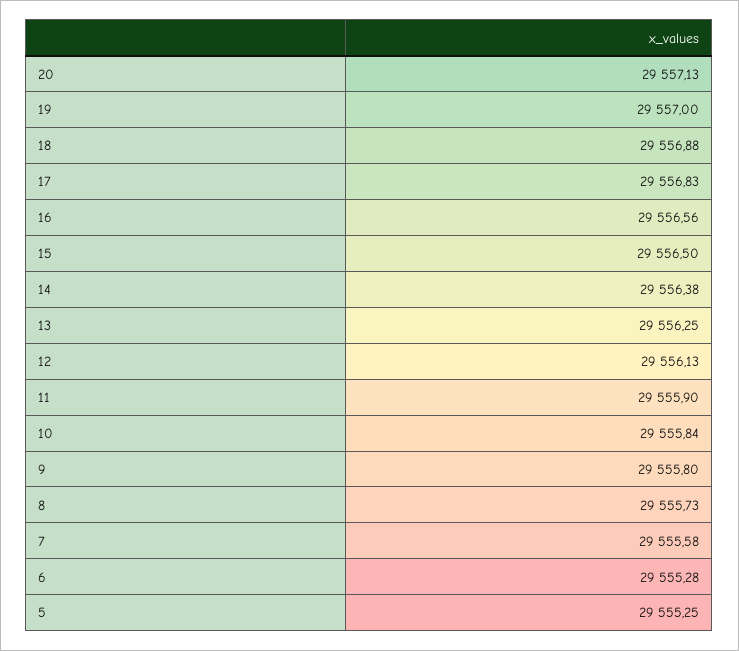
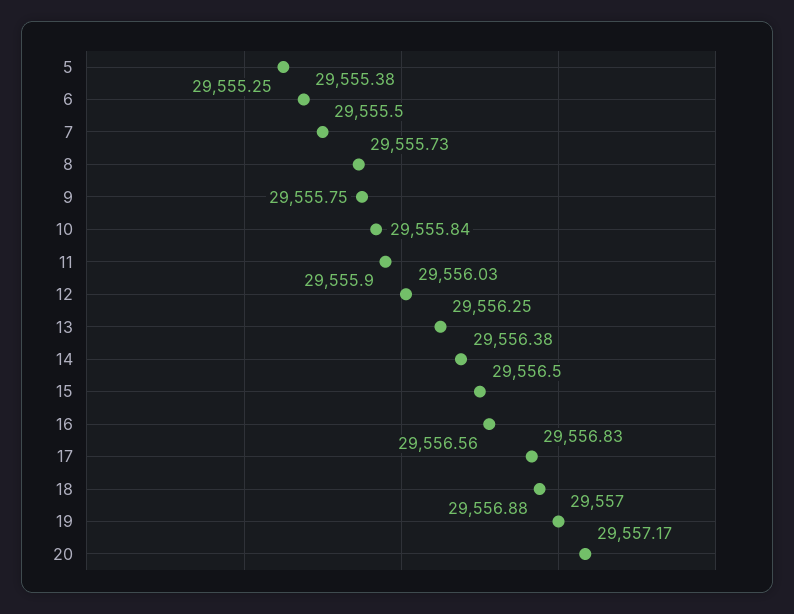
  {
-   "20": 29557.13,
+   "20": 29557.17,
    "19": 29557,
    "18": 29556.88,
    "17": 29556.83,
    "16": 29556.56,
    "15": 29556.5,
    "14": 29556.38,
    "13": 29556.25,
-   "12": 29556.13,
+   "12": 29556.03,
    "11": 29555.9,
    "10": 29555.84,
-   "9": 29555.8,
+   "9": 29555.75,
    "8": 29555.73,
-   "7": 29555.58,
+   "7": 29555.5,
-   "6": 29555.28,
+   "6": 29555.38,
    "5": 29555.25
  }

